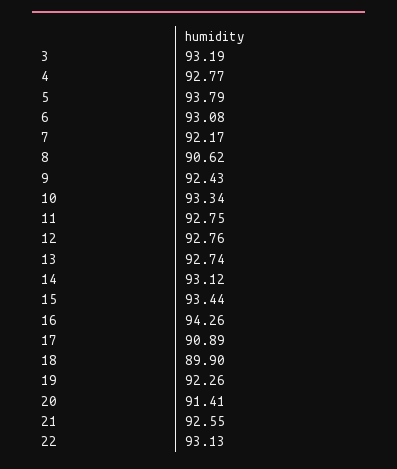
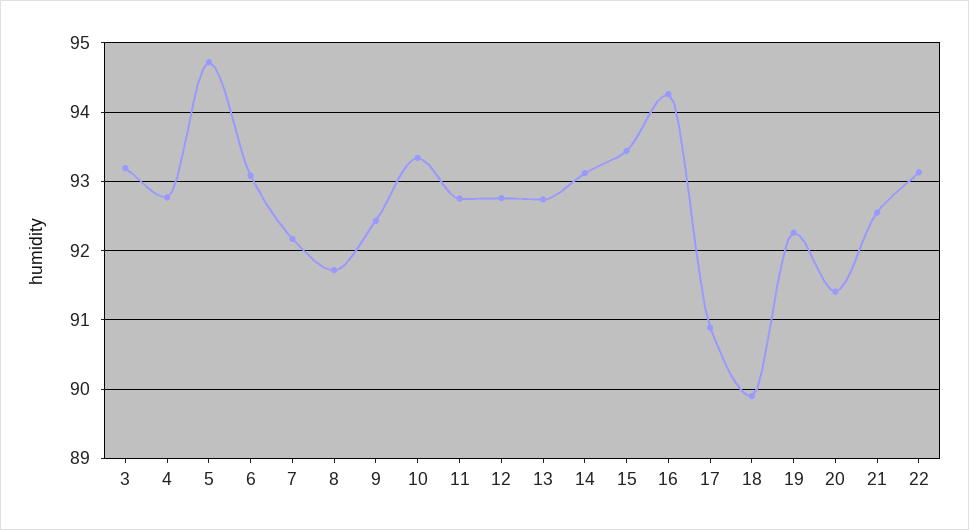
  {
    "3": 93.19,
    "4": 92.77,
-   "5": 93.79,
+   "5": 94.7,
    "6": 93.08,
    "7": 92.17,
-   "8": 90.62,
+   "8": 91.7,
    "9": 92.43,
    "10": 93.34,
    "11": 92.75,
    "12": 92.76,
    "13": 92.74,
    "14": 93.12,
    "15": 93.44,
    "16": 94.26,
    "17": 90.89,
    "18": 89.9,
    "19": 92.26,
    "20": 91.41,
    "21": 92.55,
    "22": 93.13
  }

